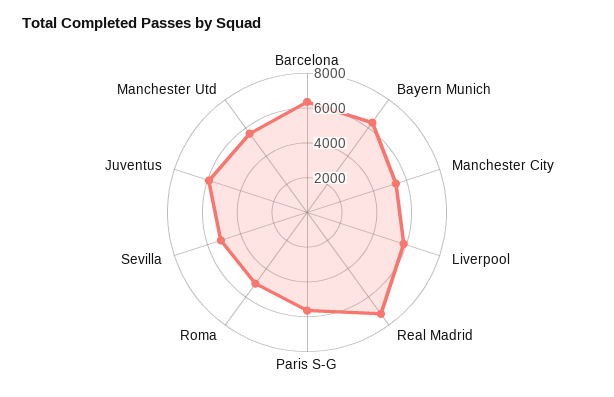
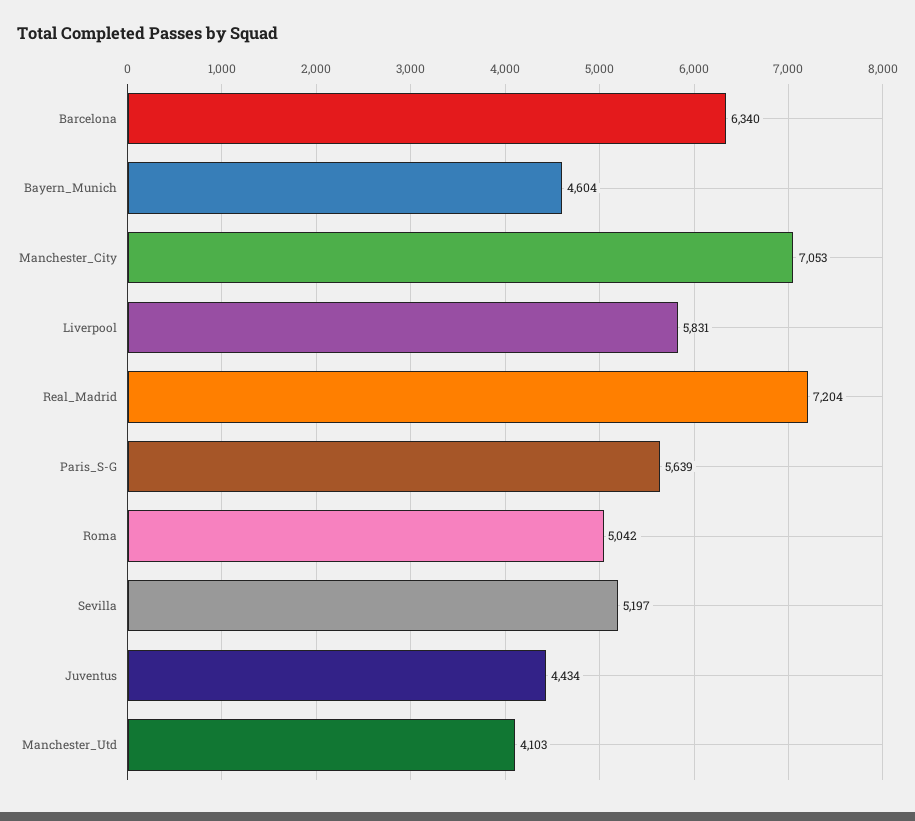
  {
    "Barcelona": 6340,
-   "Bayern Munich": 6500,
+   "Bayern Munich": 4604,
-   "Manchester City": 5500,
+   "Manchester City": 7053,
    "Liverpool": 5831,
    "Real Madrid": 7204,
    "Paris S-G": 5639,
    "Roma": 5042,
    "Sevilla": 5197,
-   "Juventus": 6000,
+   "Juventus": 4434,
-   "Manchester Utd": 5500
+   "Manchester Utd": 4103
  }

